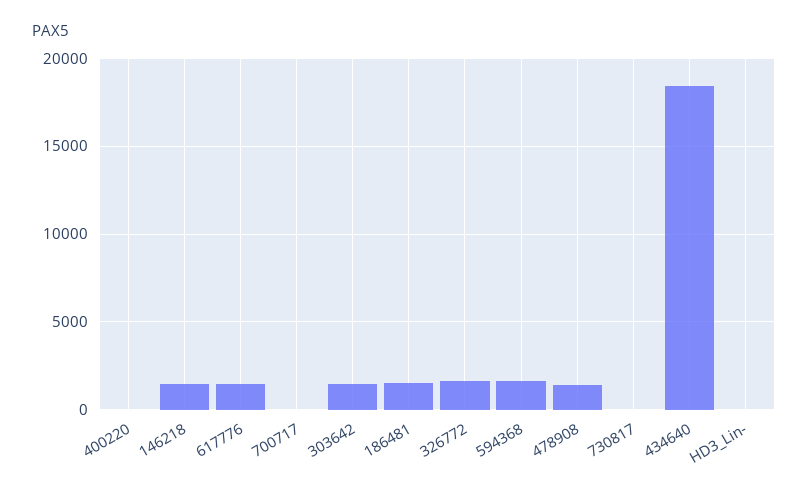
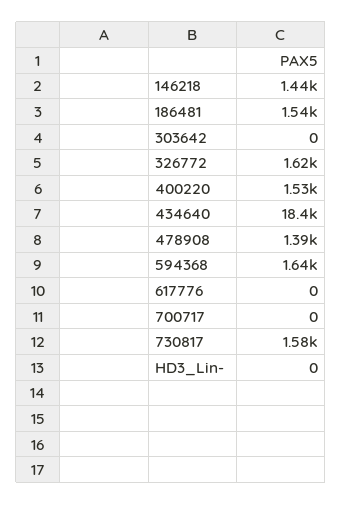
  {
-   "400220": 0,
+   "400220": 1530,
    "146218": 1440,
-   "617776": 1500,
+   "617776": 0,
    "700717": 0,
-   "303642": 1500,
+   "303642": 0,
    "186481": 1540,
    "326772": 1620,
    "594368": 1640,
    "478908": 1390,
-   "730817": 0,
+   "730817": 1580,
    "434640": 18400,
    "HD3_Lin-": 0
  }

